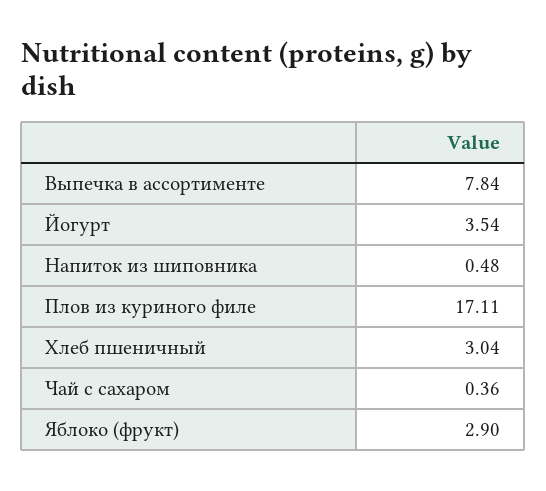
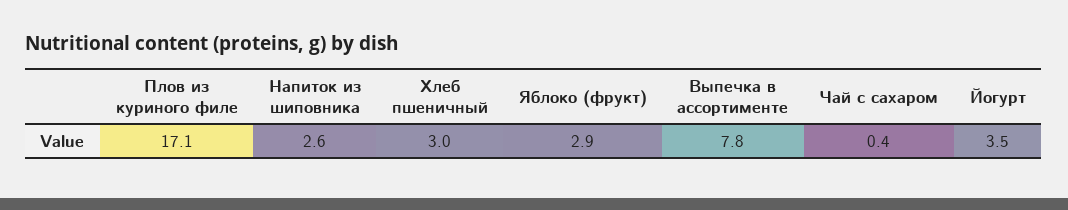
  {
    "Выпечка в ассортименте": 7.84,
    "Йогурт": 3.54,
-   "Напиток из шиповника": 0.48,
+   "Напиток из шиповника": 2.6,
    "Плов из куриного филе": 17.11,
    "Хлеб пшеничный": 3.04,
    "Чай с сахаром": 0.36,
    "Яблоко (фрукт)": 2.9
  }

